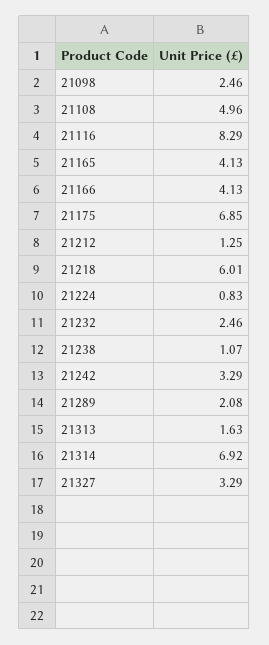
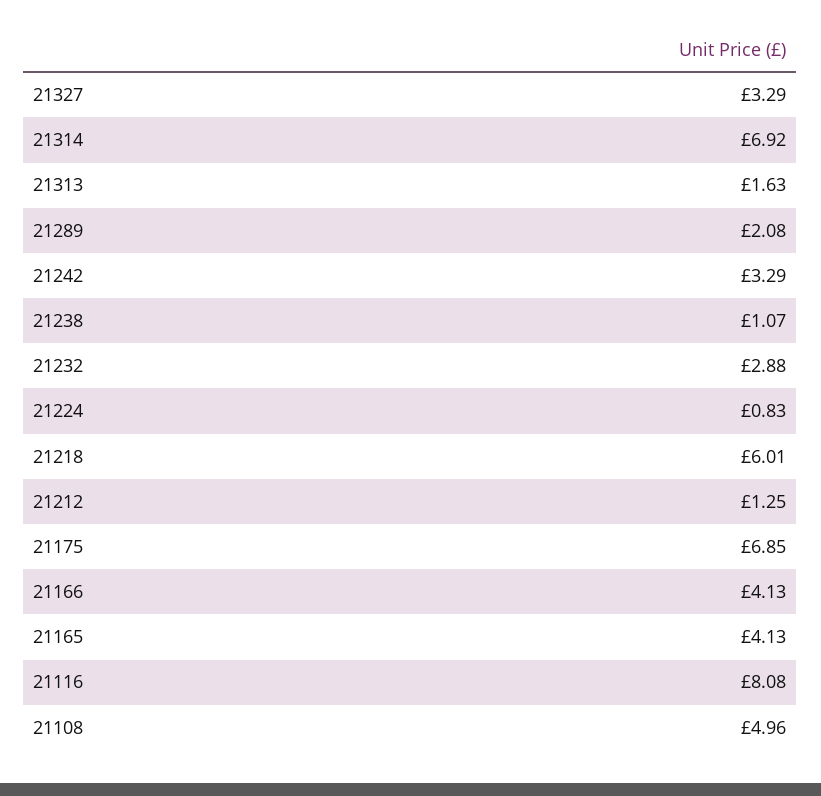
  {
-   "21098": 2.46,
    "21108": 4.96,
-   "21116": 8.29,
+   "21116": 8.08,
    "21165": 4.13,
    "21166": 4.13,
    "21175": 6.85,
    "21212": 1.25,
    "21218": 6.01,
    "21224": 0.83,
-   "21232": 2.46,
+   "21232": 2.88,
    "21238": 1.07,
    "21242": 3.29,
    "21289": 2.08,
    "21313": 1.63,
    "21314": 6.92,
    "21327": 3.29
  }

